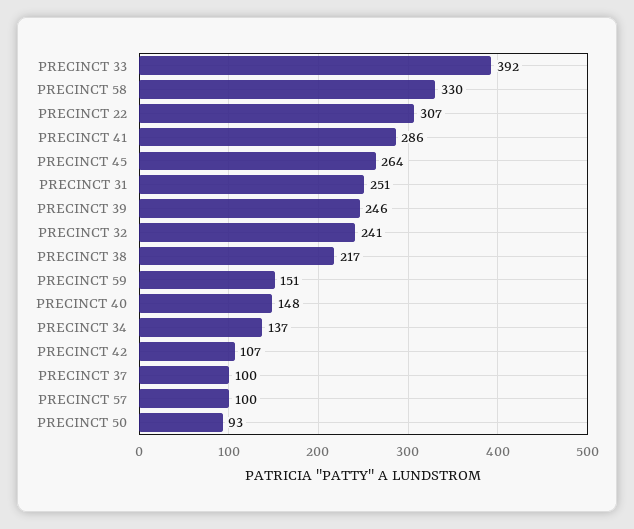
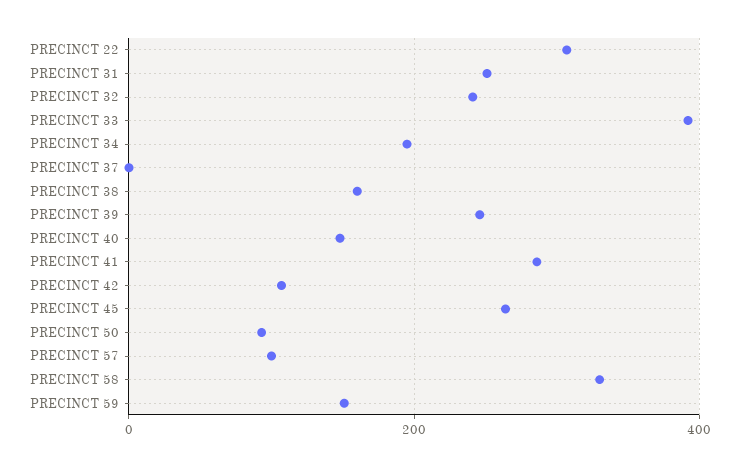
  {
    "PRECINCT 33": 392,
    "PRECINCT 58": 330,
    "PRECINCT 22": 307,
    "PRECINCT 41": 286,
    "PRECINCT 45": 264,
    "PRECINCT 31": 251,
    "PRECINCT 39": 246,
    "PRECINCT 32": 241,
-   "PRECINCT 38": 217,
+   "PRECINCT 38": 160,
    "PRECINCT 59": 151,
    "PRECINCT 40": 148,
-   "PRECINCT 34": 137,
+   "PRECINCT 34": 200,
    "PRECINCT 42": 107,
-   "PRECINCT 37": 100,
+   "PRECINCT 37": 0,
    "PRECINCT 57": 100,
    "PRECINCT 50": 93
  }

